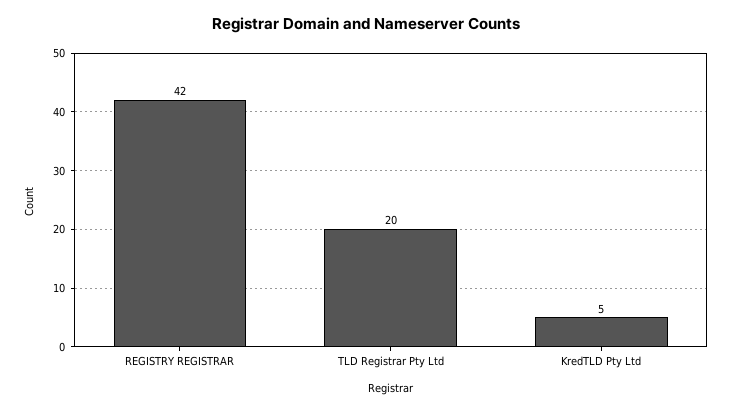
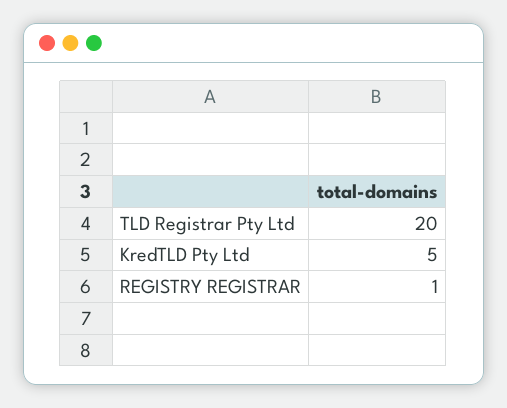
  {
-   "REGISTRY REGISTRAR": 42,
+   "REGISTRY REGISTRAR": 1,
    "TLD Registrar Pty Ltd": 20,
    "KredTLD Pty Ltd": 5
  }

